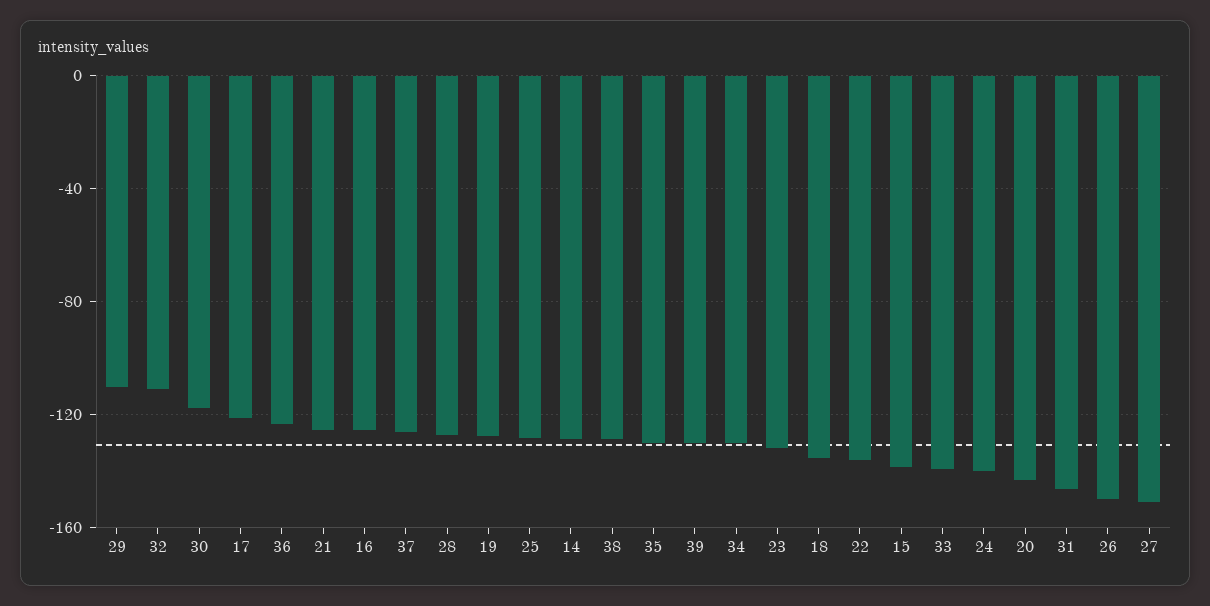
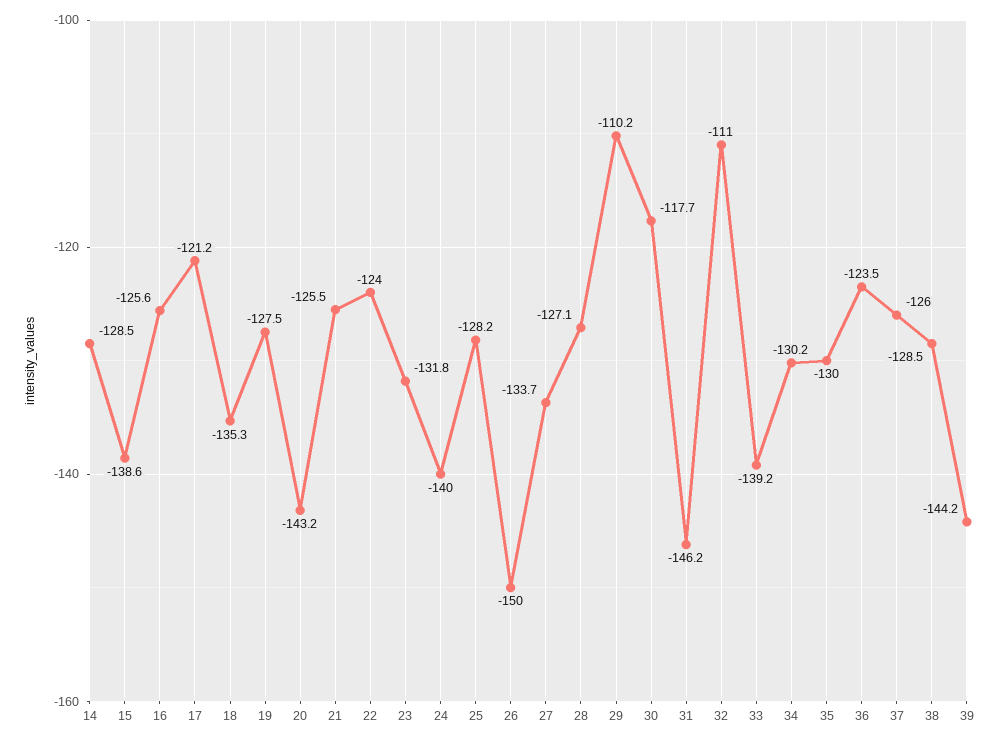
  {
    "29": -110.2,
    "32": -111,
    "30": -117.7,
    "17": -121.2,
    "36": -123.5,
    "21": -125.5,
    "16": -125.6,
    "37": -126,
    "28": -127.1,
    "19": -127.5,
    "25": -128.2,
    "14": -128.5,
    "38": -128.5,
    "35": -130,
-   "39": -130,
+   "39": -144.2,
    "34": -130.2,
    "23": -131.8,
    "18": -135.3,
-   "22": -135,
+   "22": -124,
    "15": -138.6,
    "33": -139.2,
    "24": -140,
    "20": -143.2,
    "31": -146.2,
    "26": -150,
-   "27": -150
+   "27": -133.7
  }

